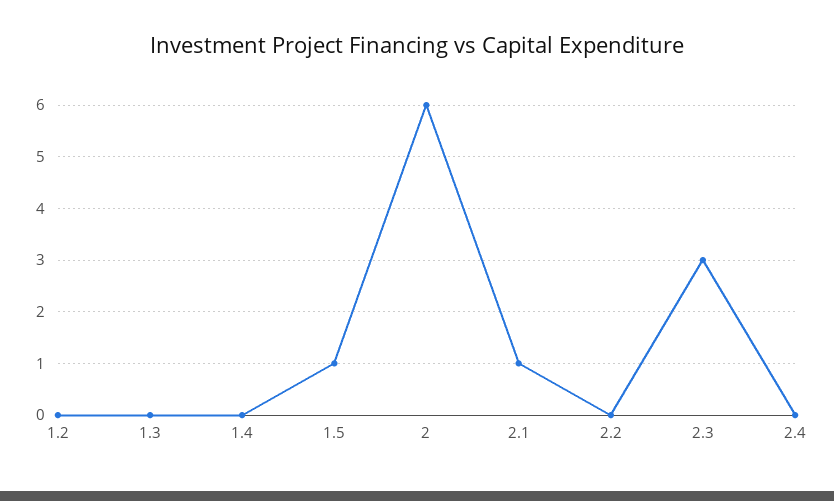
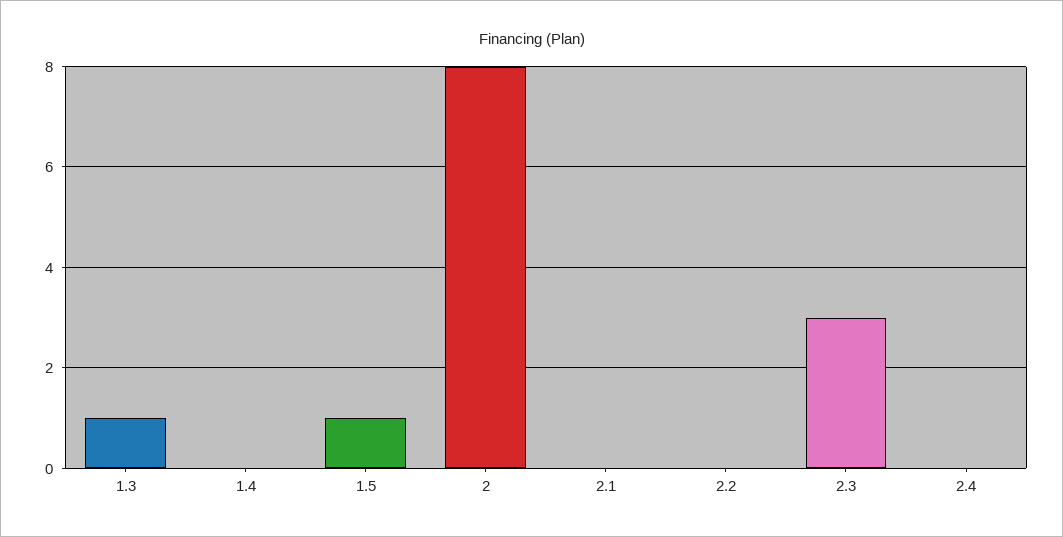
  {
-   "1.2": 0,
-   "1.3": 0,
+   "1.3": 1,
    "1.4": 0,
    "1.5": 1,
-   "2": 6,
+   "2": 8,
-   "2.1": 1,
+   "2.1": 0,
    "2.2": 0,
    "2.3": 3,
    "2.4": 0
  }

